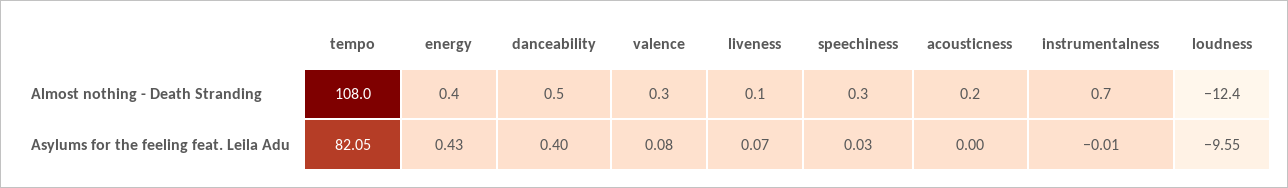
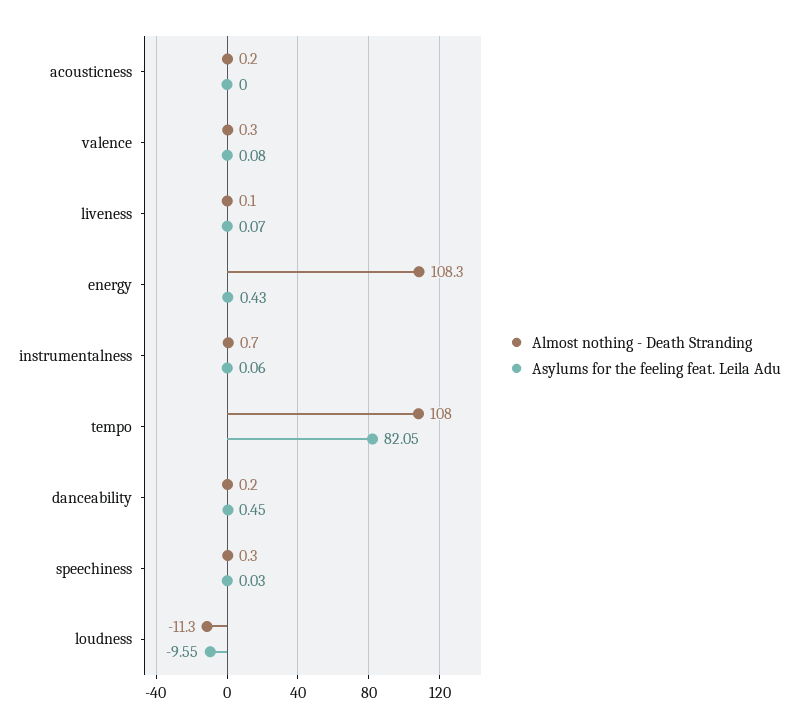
  {
    "Almost nothing - Death Stranding": {
      "tempo": 108,
-     "energy": 0.4,
+     "energy": 108.3,
-     "danceability": 0.5,
+     "danceability": 0.2,
      "valence": 0.3,
      "liveness": 0.1,
      "speechiness": 0.3,
      "acousticness": 0.2,
      "instrumentalness": 0.7,
-     "loudness": -12.4
+     "loudness": -11.3
    },
    "Asylums for the feeling feat. Leila Adu": {
      "tempo": 82.05,
      "energy": 0.43,
-     "danceability": 0.4,
+     "danceability": 0.45,
      "valence": 0.08,
      "liveness": 0.07,
      "speechiness": 0.03,
      "acousticness": 0,
-     "instrumentalness": -0.01,
+     "instrumentalness": 0.06,
      "loudness": -9.55
    }
  }

